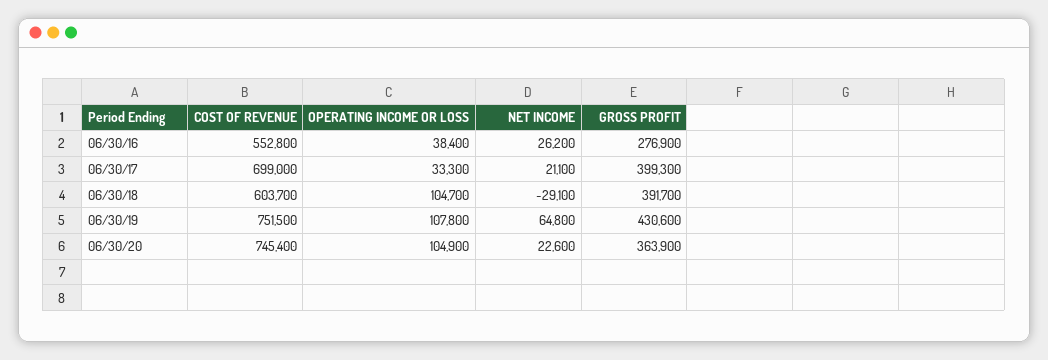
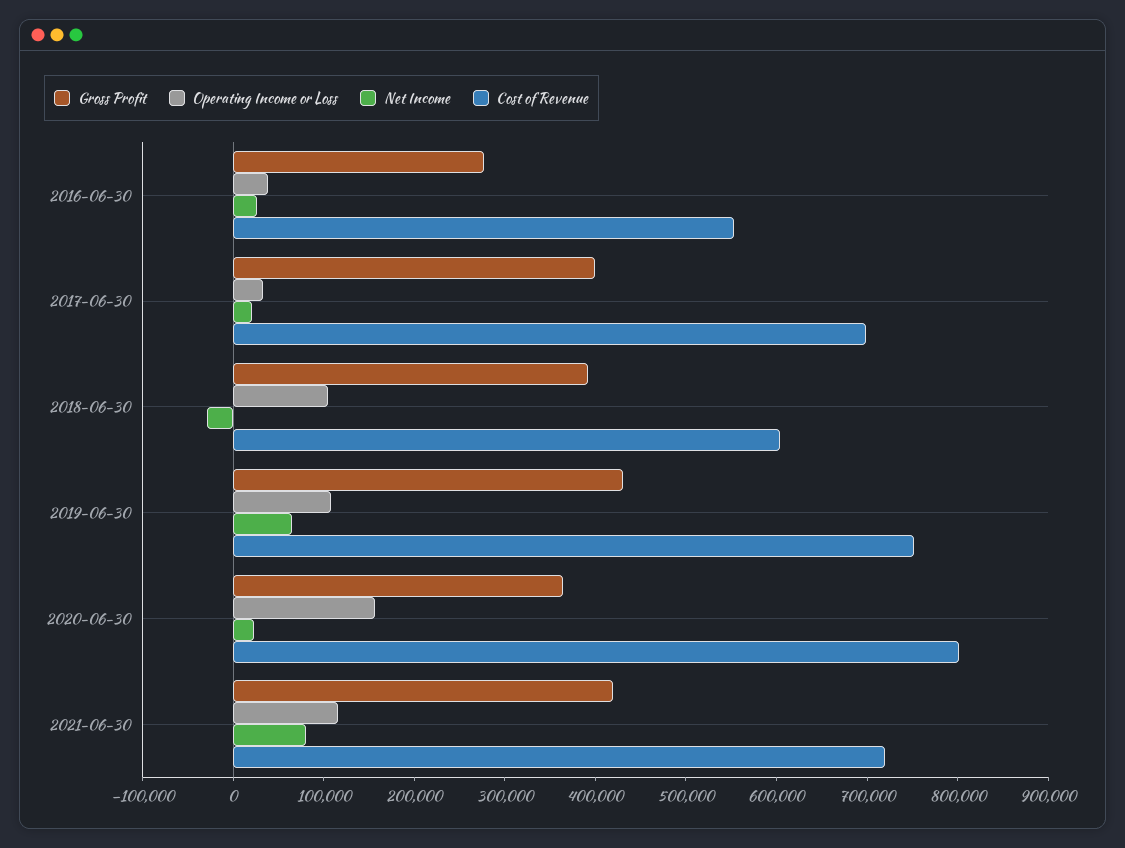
  {
    "COST OF REVENUE": {
      "06/30/16": 552800,
      "06/30/17": 699000,
      "06/30/18": 603700,
      "06/30/19": 751500,
-     "06/30/20": 745400
+     "06/30/20": 800000,
+     "2021-06-30": 720000
    },
    "OPERATING INCOME OR LOSS": {
      "06/30/16": 38400,
      "06/30/17": 33300,
      "06/30/18": 104700,
      "06/30/19": 107800,
-     "06/30/20": 104900
+     "06/30/20": 160000,
+     "2021-06-30": 120000
    },
    "NET INCOME": {
      "06/30/16": 26200,
      "06/30/17": 21100,
      "06/30/18": -29100,
      "06/30/19": 64800,
-     "06/30/20": 22600
+     "06/30/20": 22600,
+     "2021-06-30": 80000
    },
    "GROSS PROFIT": {
      "06/30/16": 276900,
      "06/30/17": 399300,
      "06/30/18": 391700,
      "06/30/19": 430600,
-     "06/30/20": 363900
+     "06/30/20": 363900,
+     "2021-06-30": 420000
    }
  }

